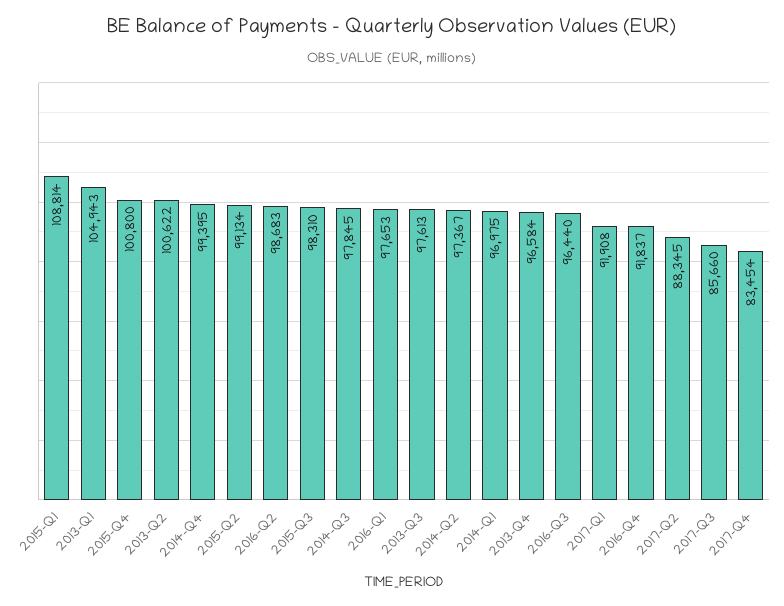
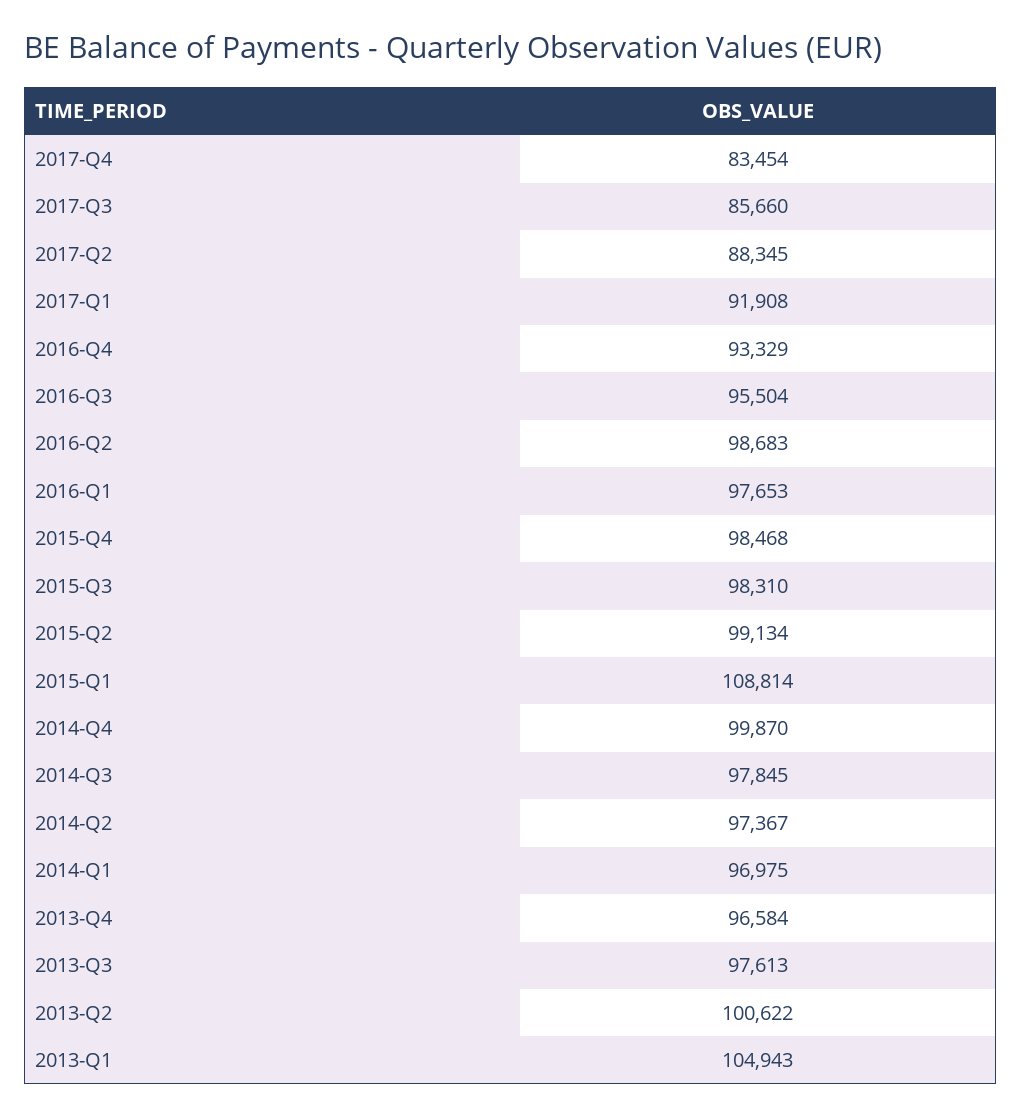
  {
    "2015-Q1": 108814,
    "2013-Q1": 104943,
-   "2015-Q4": 100800,
+   "2015-Q4": 98468,
    "2013-Q2": 100622,
-   "2014-Q4": 99395,
+   "2014-Q4": 99870,
    "2015-Q2": 99134,
    "2016-Q2": 98683,
    "2015-Q3": 98310,
    "2014-Q3": 97845,
    "2016-Q1": 97653,
    "2013-Q3": 97613,
    "2014-Q2": 97367,
    "2014-Q1": 96975,
    "2013-Q4": 96584,
-   "2016-Q3": 96440,
+   "2016-Q3": 95504,
    "2017-Q1": 91908,
-   "2016-Q4": 91837,
+   "2016-Q4": 93329,
    "2017-Q2": 88345,
    "2017-Q3": 85660,
    "2017-Q4": 83454
  }

